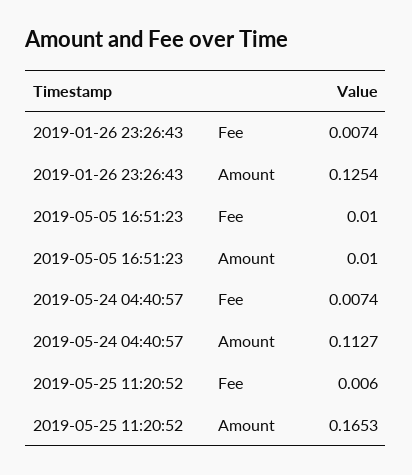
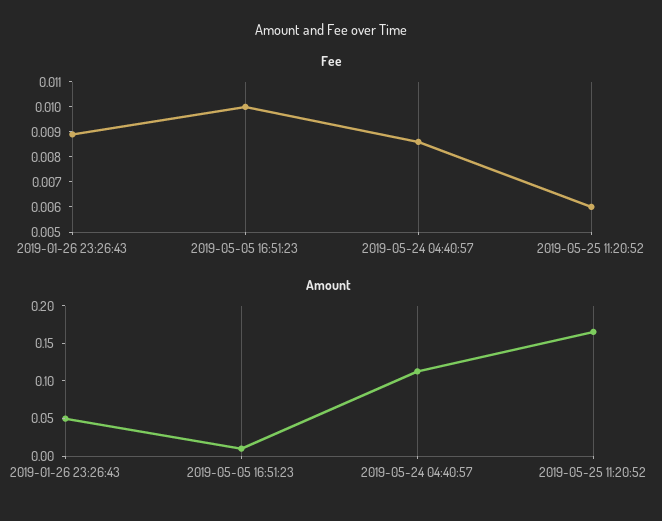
  {
    "Fee": {
-     "2019-01-26 23:26:43": 0.0074,
+     "2019-01-26 23:26:43": 0.009,
      "2019-05-05 16:51:23": 0.01,
-     "2019-05-24 04:40:57": 0.0074,
+     "2019-05-24 04:40:57": 0.0085,
      "2019-05-25 11:20:52": 0.006
    },
    "Amount": {
-     "2019-01-26 23:26:43": 0.1254,
+     "2019-01-26 23:26:43": 0.05,
      "2019-05-05 16:51:23": 0.01,
      "2019-05-24 04:40:57": 0.1127,
      "2019-05-25 11:20:52": 0.1653
    }
  }

